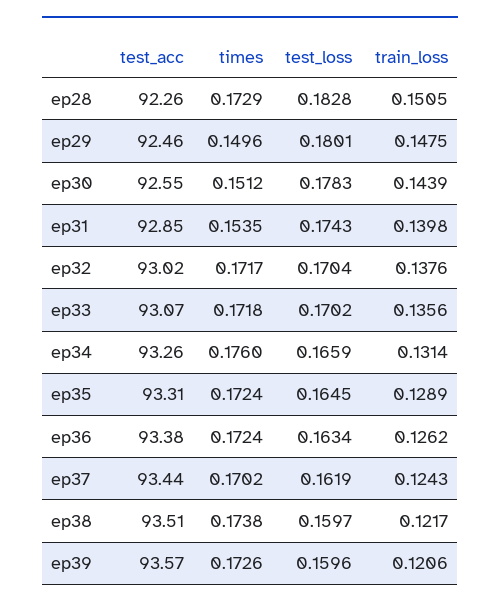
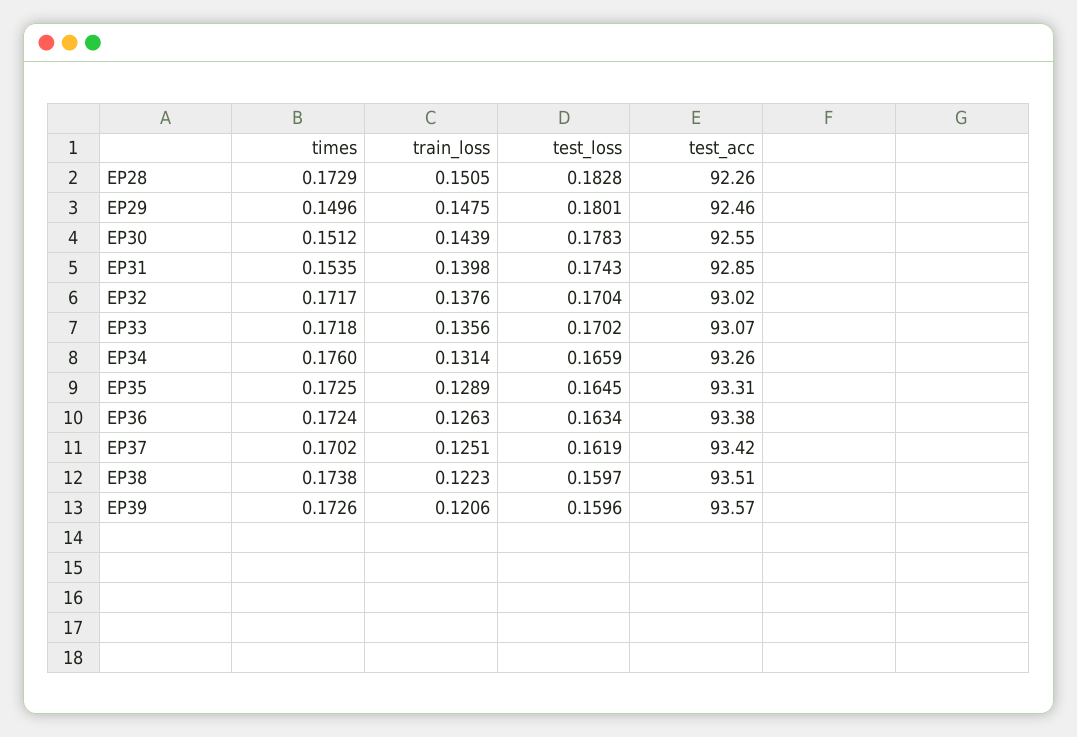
  {
    "test_acc": {
      "ep28": 92.26,
      "ep29": 92.46,
      "ep30": 92.55,
      "ep31": 92.85,
      "ep32": 93.02,
      "ep33": 93.07,
      "ep34": 93.26,
      "ep35": 93.31,
      "ep36": 93.38,
-     "ep37": 93.44,
+     "ep37": 93.42,
      "ep38": 93.51,
      "ep39": 93.57
    },
    "times": {
      "ep28": 0.1729,
      "ep29": 0.1496,
      "ep30": 0.1512,
      "ep31": 0.1535,
      "ep32": 0.1717,
      "ep33": 0.1718,
      "ep34": 0.176,
-     "ep35": 0.1724,
+     "ep35": 0.1725,
      "ep36": 0.1724,
      "ep37": 0.1702,
      "ep38": 0.1738,
      "ep39": 0.1726
    },
    "test_loss": {
      "ep28": 0.1828,
      "ep29": 0.1801,
      "ep30": 0.1783,
      "ep31": 0.1743,
      "ep32": 0.1704,
      "ep33": 0.1702,
      "ep34": 0.1659,
      "ep35": 0.1645,
      "ep36": 0.1634,
      "ep37": 0.1619,
      "ep38": 0.1597,
      "ep39": 0.1596
    },
    "train_loss": {
      "ep28": 0.1505,
      "ep29": 0.1475,
      "ep30": 0.1439,
      "ep31": 0.1398,
      "ep32": 0.1376,
      "ep33": 0.1356,
      "ep34": 0.1314,
      "ep35": 0.1289,
-     "ep36": 0.1262,
+     "ep36": 0.1263,
-     "ep37": 0.1243,
+     "ep37": 0.1251,
-     "ep38": 0.1217,
+     "ep38": 0.1223,
      "ep39": 0.1206
    }
  }

